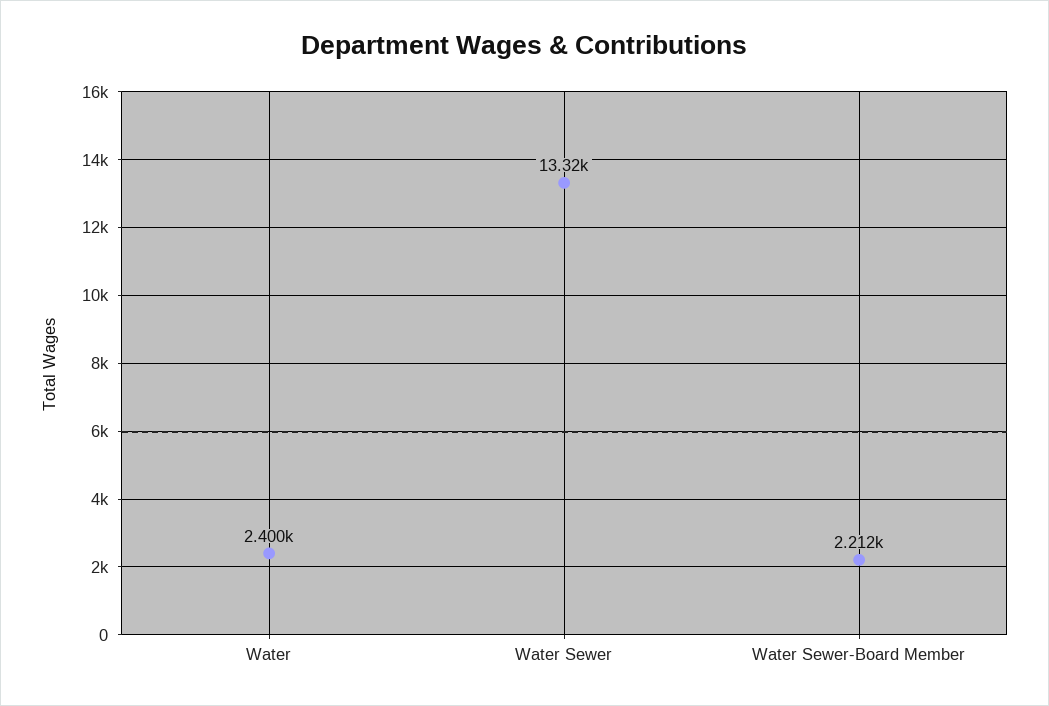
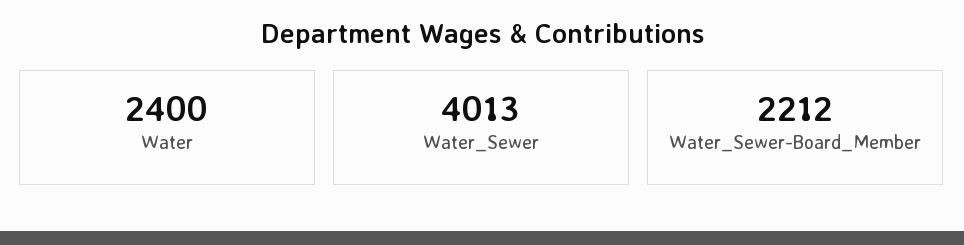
  {
    "Water": 2400,
-   "Water Sewer": 13320,
+   "Water Sewer": 4013,
    "Water Sewer-Board Member": 2212
  }

